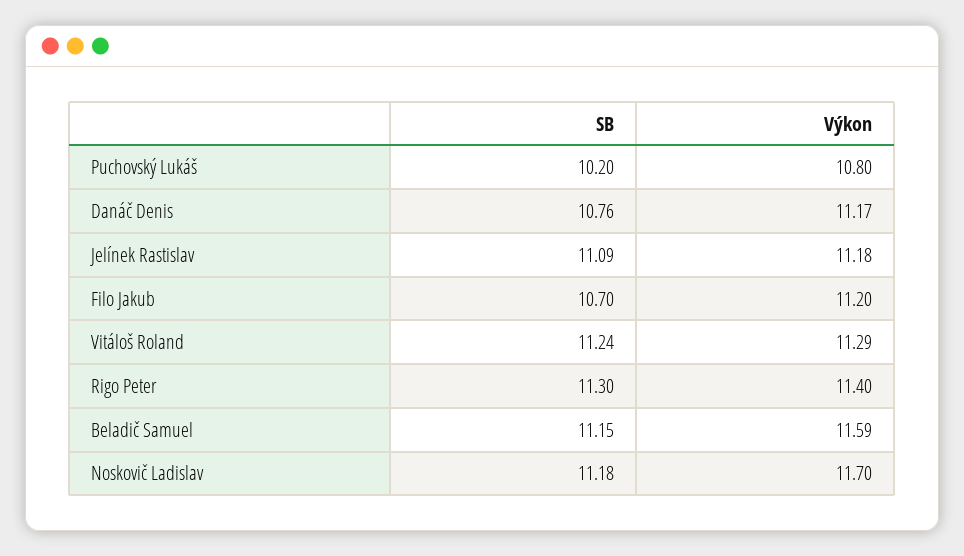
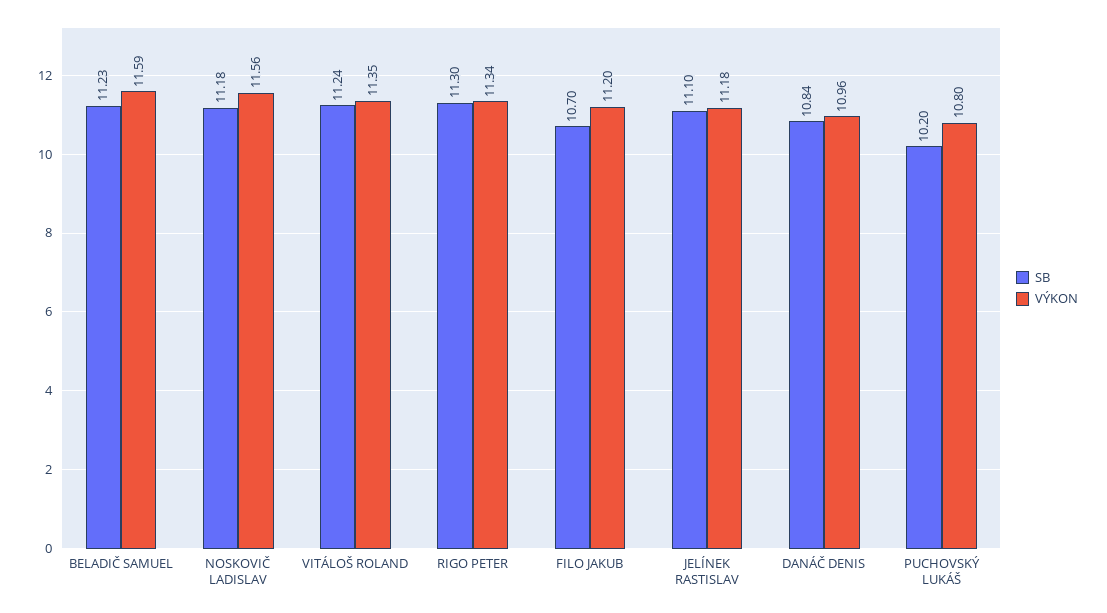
  {
    "SB": {
      "Puchovský Lukáš": 10.2,
-     "Danáč Denis": 10.76,
+     "Danáč Denis": 10.84,
-     "Jelínek Rastislav": 11.09,
+     "Jelínek Rastislav": 11.1,
      "Filo Jakub": 10.7,
      "Vitáloš Roland": 11.24,
      "Rigo Peter": 11.3,
-     "Beladič Samuel": 11.15,
+     "Beladič Samuel": 11.23,
      "Noskovič Ladislav": 11.18
    },
    "Výkon": {
      "Puchovský Lukáš": 10.8,
-     "Danáč Denis": 11.17,
+     "Danáč Denis": 10.96,
      "Jelínek Rastislav": 11.18,
      "Filo Jakub": 11.2,
-     "Vitáloš Roland": 11.29,
+     "Vitáloš Roland": 11.35,
-     "Rigo Peter": 11.4,
+     "Rigo Peter": 11.34,
      "Beladič Samuel": 11.59,
-     "Noskovič Ladislav": 11.7
+     "Noskovič Ladislav": 11.56
    }
  }

